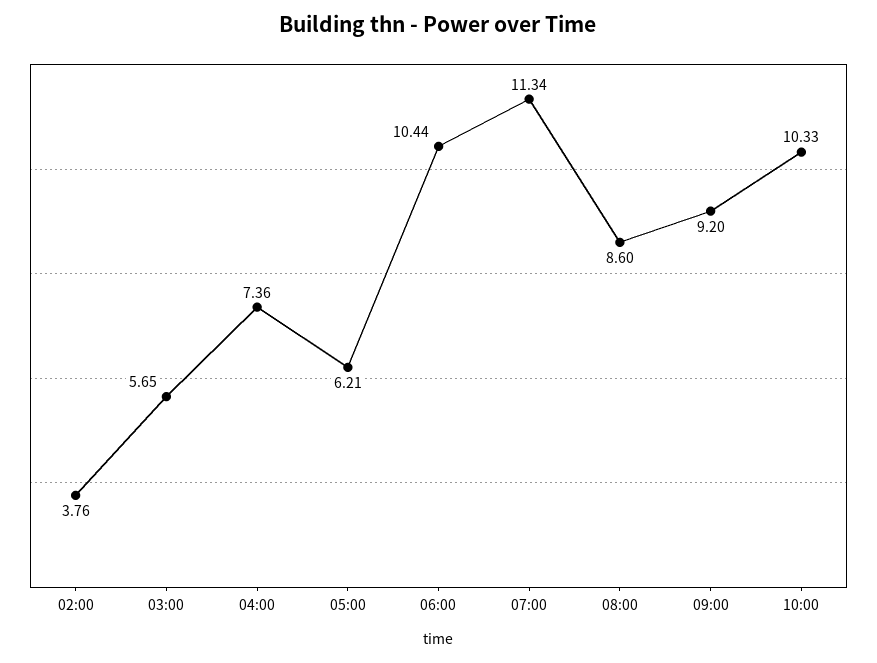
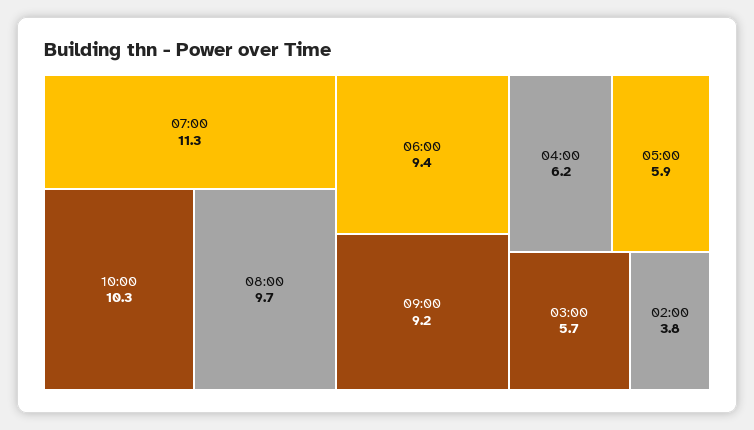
  {
    "02:00": 3.76,
    "03:00": 5.65,
-   "04:00": 7.36,
+   "04:00": 6.2,
-   "05:00": 6.21,
+   "05:00": 5.9,
-   "06:00": 10.44,
+   "06:00": 9.4,
    "07:00": 11.34,
-   "08:00": 8.6,
+   "08:00": 9.7,
    "09:00": 9.2,
    "10:00": 10.33
  }

